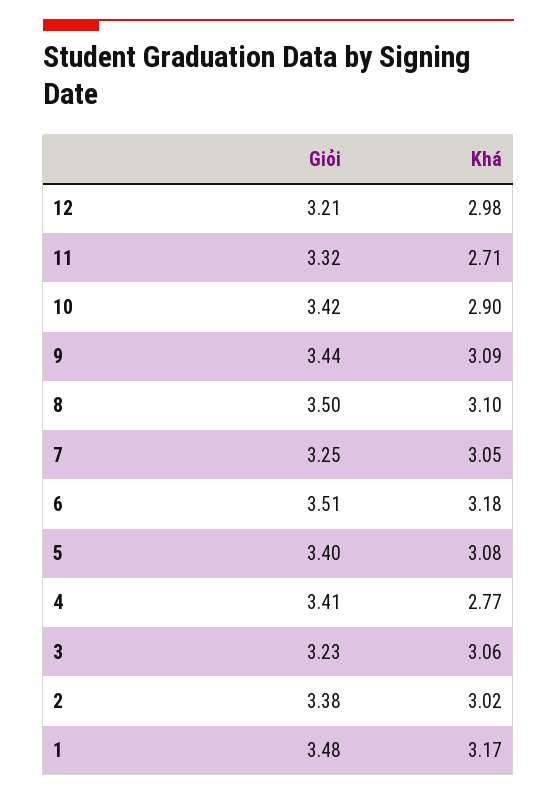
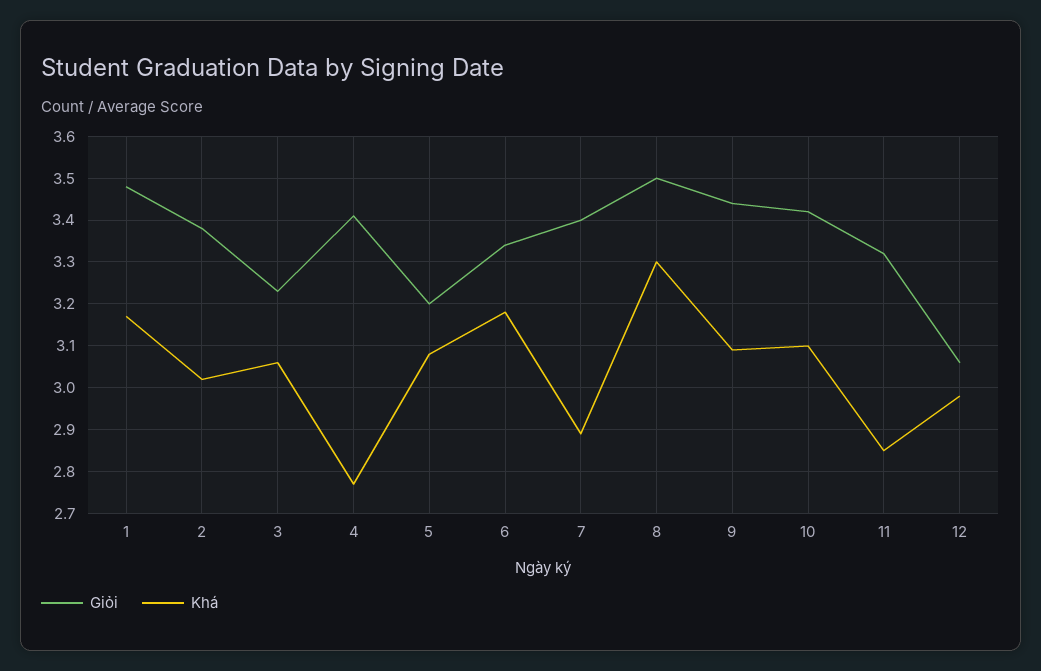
  {
    "Giỏi": {
-     "12": 3.21,
+     "12": 3.05,
      "11": 3.32,
      "10": 3.42,
      "9": 3.44,
      "8": 3.5,
-     "7": 3.25,
+     "7": 3.4,
-     "6": 3.51,
+     "6": 3.35,
-     "5": 3.4,
+     "5": 3.2,
      "4": 3.41,
      "3": 3.23,
      "2": 3.38,
      "1": 3.48
    },
    "Khá": {
      "12": 2.98,
-     "11": 2.71,
+     "11": 2.85,
-     "10": 2.9,
+     "10": 3.1,
      "9": 3.09,
-     "8": 3.1,
+     "8": 3.3,
-     "7": 3.05,
+     "7": 2.9,
      "6": 3.18,
      "5": 3.08,
      "4": 2.77,
      "3": 3.06,
      "2": 3.02,
      "1": 3.17
    }
  }

